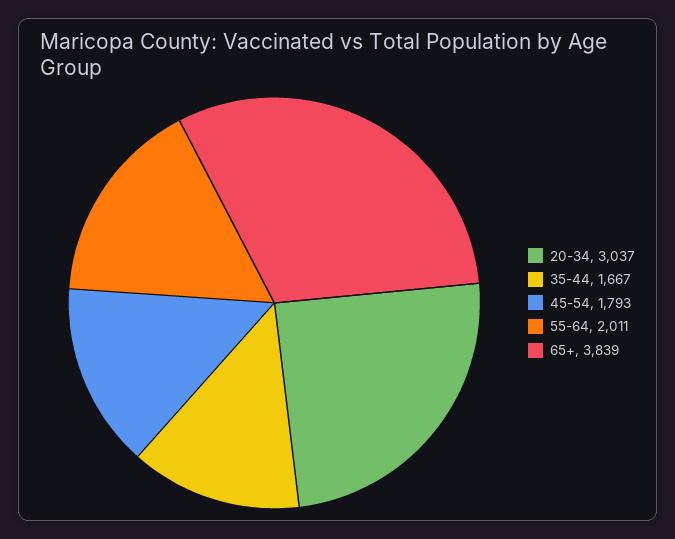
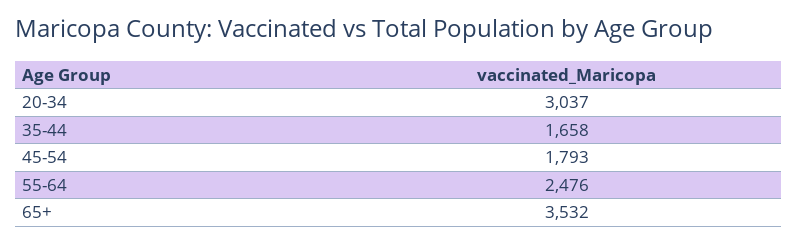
  {
    "20-34": 3037,
-   "35-44": 1667,
+   "35-44": 1658,
    "45-54": 1793,
-   "55-64": 2011,
+   "55-64": 2476,
-   "65+": 3839
+   "65+": 3532
  }

